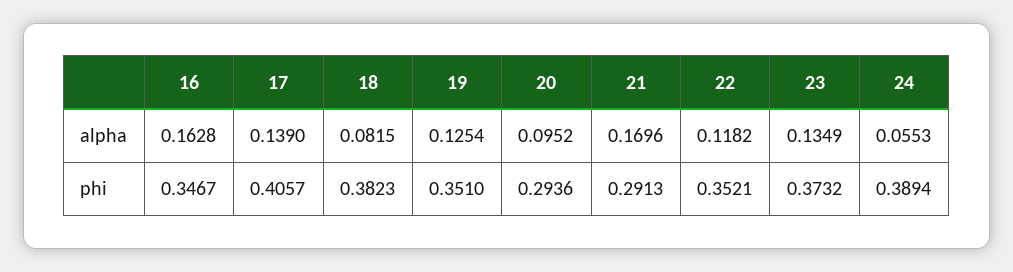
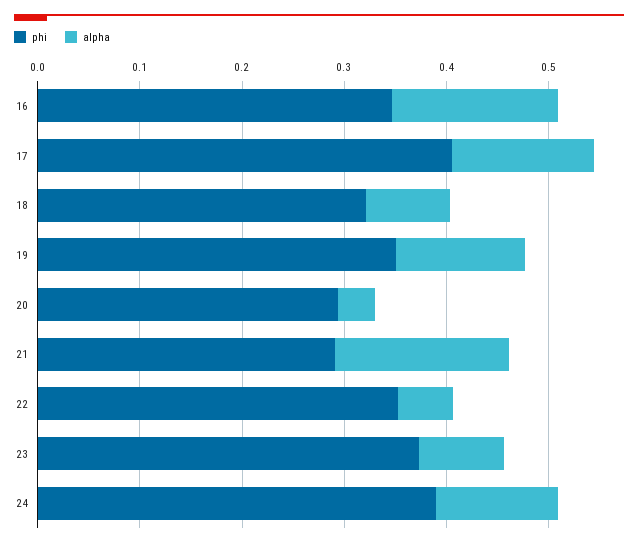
  {
    "alpha": {
      "16": 0.1628,
      "17": 0.139,
      "18": 0.0815,
      "19": 0.1254,
-     "20": 0.0952,
+     "20": 0.04,
      "21": 0.1696,
-     "22": 0.1182,
+     "22": 0.06,
-     "23": 0.1349,
+     "23": 0.08,
-     "24": 0.0553
+     "24": 0.12
    },
    "phi": {
      "16": 0.3467,
      "17": 0.4057,
-     "18": 0.3823,
+     "18": 0.32,
      "19": 0.351,
      "20": 0.2936,
      "21": 0.2913,
      "22": 0.3521,
      "23": 0.3732,
      "24": 0.3894
    }
  }

